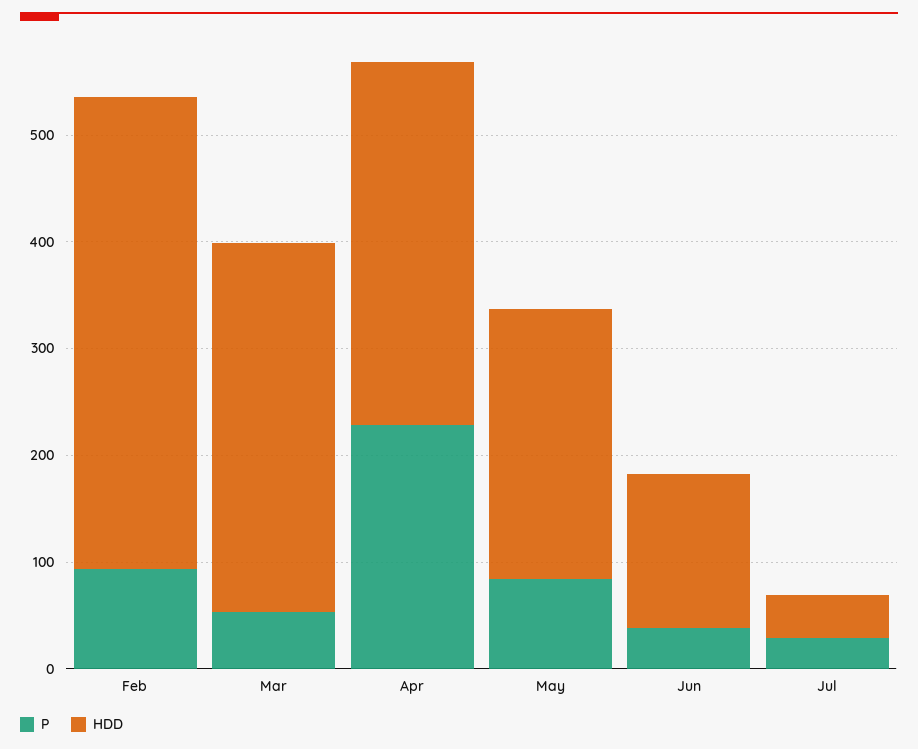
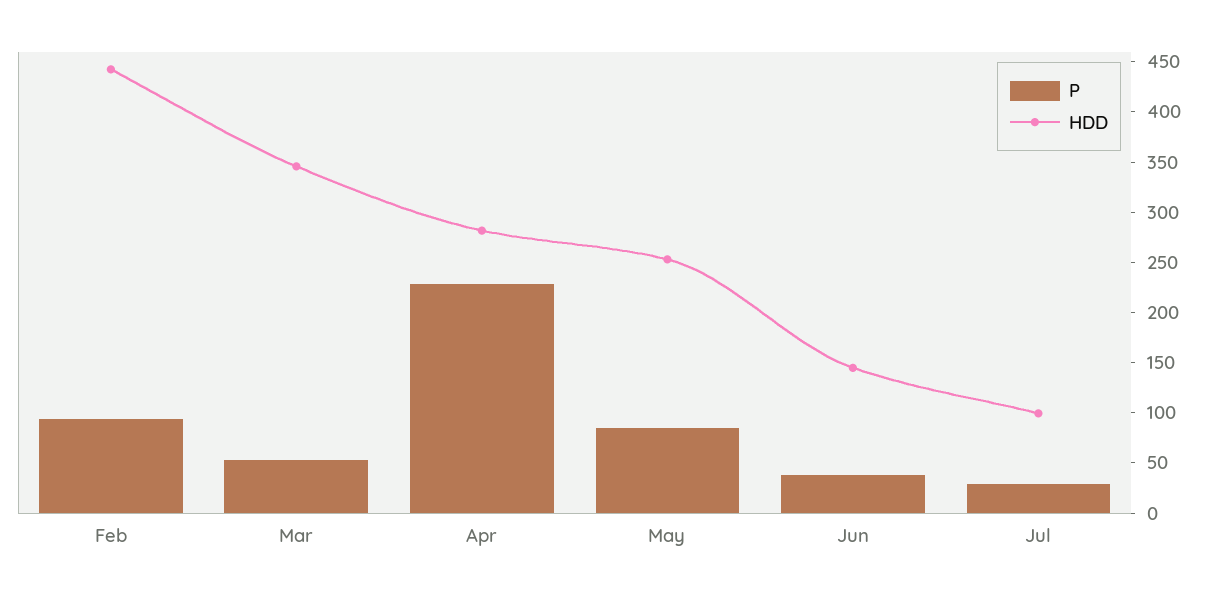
  {
    "P": {
      "Feb": 90,
      "Mar": 50,
      "Apr": 230,
      "May": 80,
      "Jun": 40,
      "Jul": 30
    },
    "HDD": {
      "Feb": 440,
      "Mar": 350,
-     "Apr": 340,
+     "Apr": 280,
      "May": 250,
      "Jun": 140,
-     "Jul": 40
+     "Jul": 100
    }
  }

